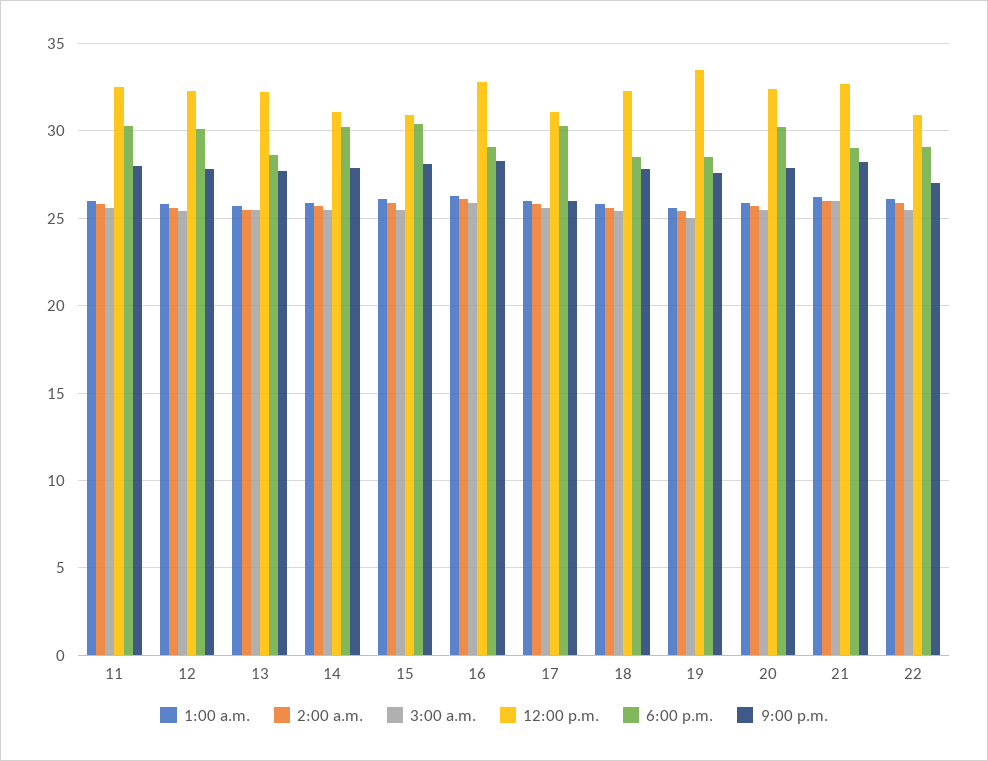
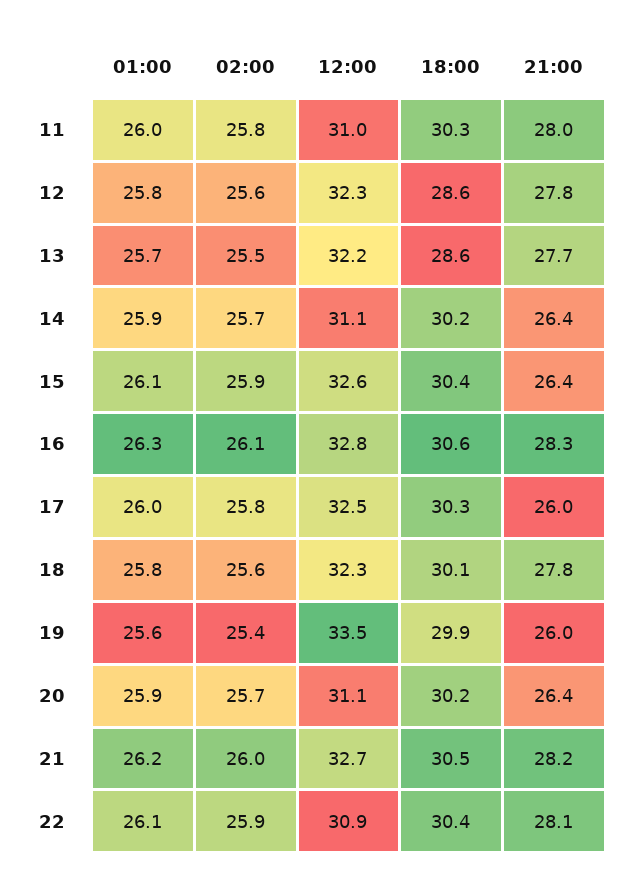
  {
    "1:00 a.m.": {
      "11": 26,
      "12": 25.8,
      "13": 25.7,
      "14": 25.9,
      "15": 26.1,
      "16": 26.3,
      "17": 26,
      "18": 25.8,
      "19": 25.6,
      "20": 25.9,
      "21": 26.2,
      "22": 26.1
    },
    "2:00 a.m.": {
      "11": 25.8,
      "12": 25.6,
      "13": 25.5,
      "14": 25.7,
      "15": 25.9,
      "16": 26.1,
      "17": 25.8,
      "18": 25.6,
      "19": 25.4,
      "20": 25.7,
      "21": 26,
      "22": 25.9
    },
-   "3:00 a.m.": {
-     "11": 25.5,
-     "12": 25.5,
-     "13": 25.5,
-     "14": 25.5,
-     "15": 25.5,
-     "16": 26,
-     "17": 25.5,
-     "18": 25.5,
-     "19": 25,
-     "20": 25.5,
-     "21": 26,
-     "22": 25.5
-   },
    "12:00 p.m.": {
-     "11": 32.5,
+     "11": 31,
      "12": 32.3,
      "13": 32.2,
      "14": 31.1,
-     "15": 31,
+     "15": 32.6,
      "16": 32.8,
-     "17": 31,
+     "17": 32.5,
      "18": 32.3,
      "19": 33.5,
-     "20": 32.5,
+     "20": 31.1,
      "21": 32.7,
      "22": 30.9
    },
    "6:00 p.m.": {
      "11": 30.3,
-     "12": 30,
+     "12": 28.6,
      "13": 28.6,
      "14": 30.2,
      "15": 30.4,
-     "16": 29,
+     "16": 30.6,
      "17": 30.3,
-     "18": 28.5,
+     "18": 30.1,
-     "19": 28.5,
+     "19": 29.9,
      "20": 30.2,
-     "21": 29,
+     "21": 30.5,
-     "22": 29
+     "22": 30.4
    },
    "9:00 p.m.": {
      "11": 28,
      "12": 27.8,
      "13": 27.7,
-     "14": 28,
+     "14": 26.4,
-     "15": 28,
+     "15": 26.4,
      "16": 28.3,
      "17": 26,
      "18": 27.8,
-     "19": 27.5,
+     "19": 26,
-     "20": 28,
+     "20": 26.4,
      "21": 28.2,
-     "22": 27
+     "22": 28.1
    }
  }

